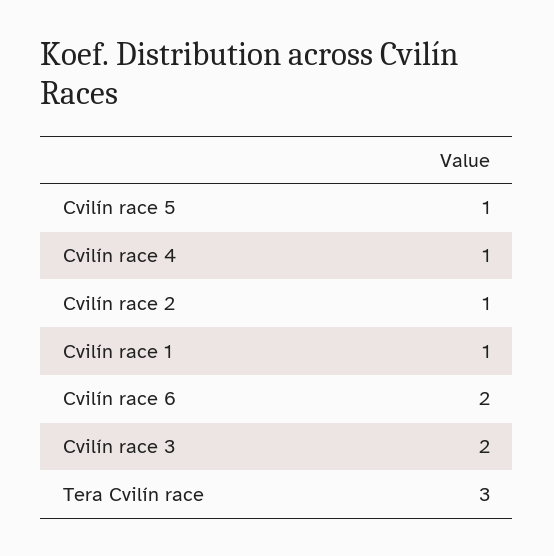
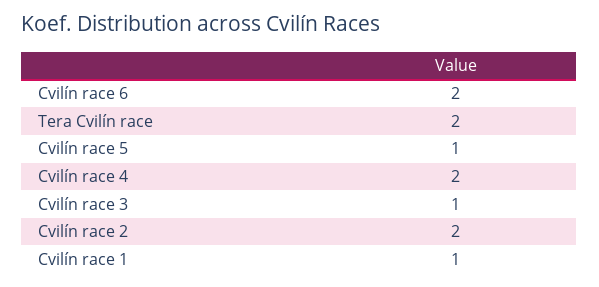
  {
    "Cvilín race 5": 1,
-   "Cvilín race 4": 1,
+   "Cvilín race 4": 2,
-   "Cvilín race 2": 1,
+   "Cvilín race 2": 2,
    "Cvilín race 1": 1,
    "Cvilín race 6": 2,
-   "Cvilín race 3": 2,
+   "Cvilín race 3": 1,
-   "Tera Cvilín race": 3
+   "Tera Cvilín race": 2
  }

